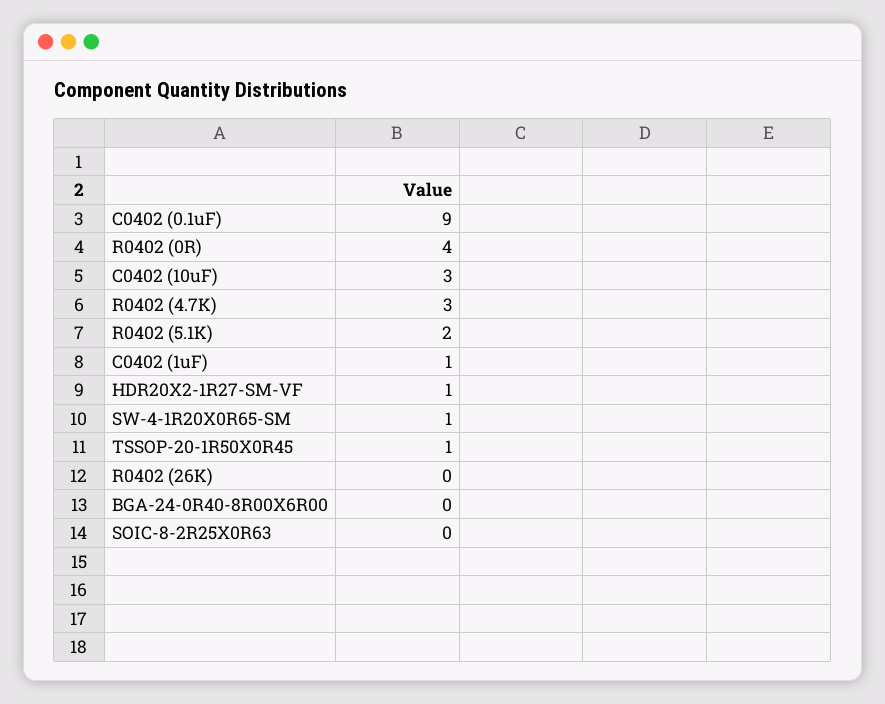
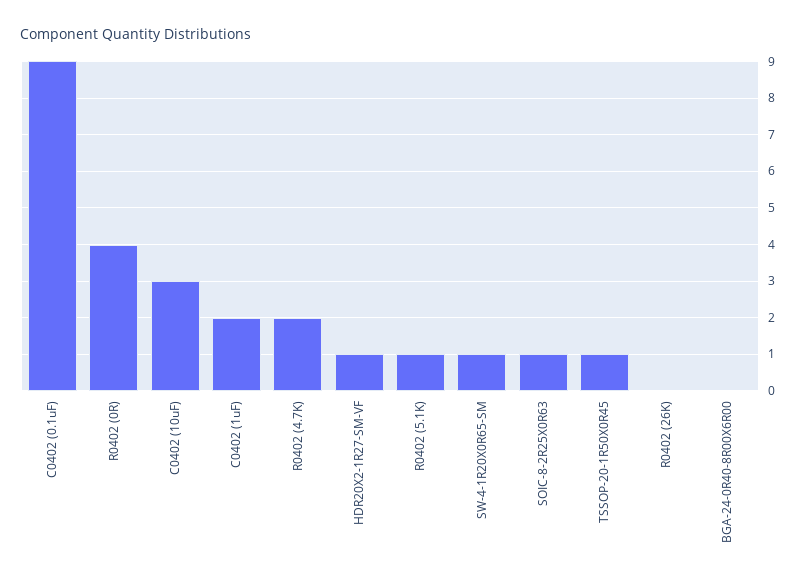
  {
    "C0402 (0.1uF)": 9,
    "R0402 (0R)": 4,
    "C0402 (10uF)": 3,
-   "R0402 (4.7K)": 3,
+   "R0402 (4.7K)": 2,
-   "R0402 (5.1K)": 2,
+   "R0402 (5.1K)": 1,
-   "C0402 (1uF)": 1,
+   "C0402 (1uF)": 2,
    "HDR20X2-1R27-SM-VF": 1,
    "SW-4-1R20X0R65-SM": 1,
    "TSSOP-20-1R50X0R45": 1,
    "R0402 (26K)": 0,
    "BGA-24-0R40-8R00X6R00": 0,
-   "SOIC-8-2R25X0R63": 0
+   "SOIC-8-2R25X0R63": 1
  }

